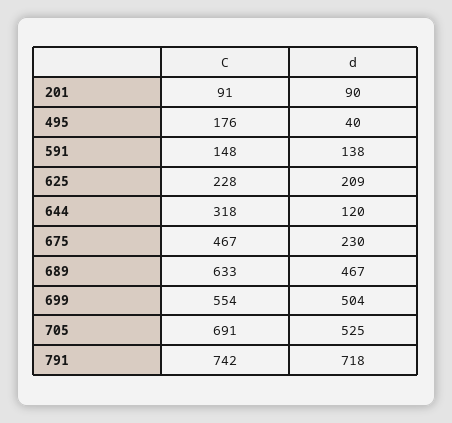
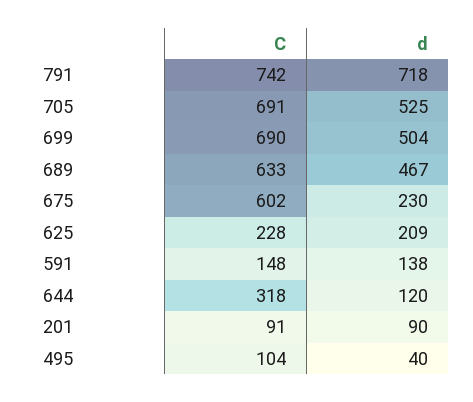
  {
    "C": {
      "201": 91,
-     "495": 176,
+     "495": 104,
      "591": 148,
      "625": 228,
      "644": 318,
-     "675": 467,
+     "675": 602,
      "689": 633,
-     "699": 554,
+     "699": 690,
      "705": 691,
      "791": 742
    },
    "d": {
      "201": 90,
      "495": 40,
      "591": 138,
      "625": 209,
      "644": 120,
      "675": 230,
      "689": 467,
      "699": 504,
      "705": 525,
      "791": 718
    }
  }

